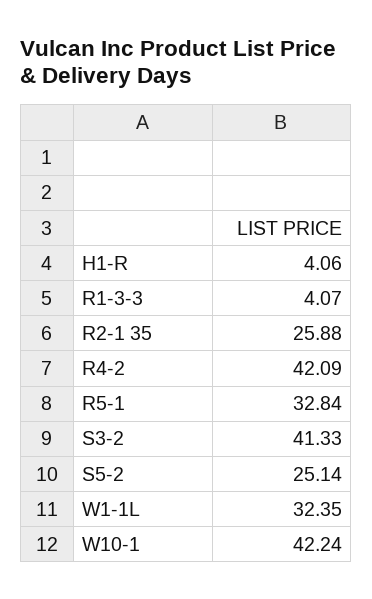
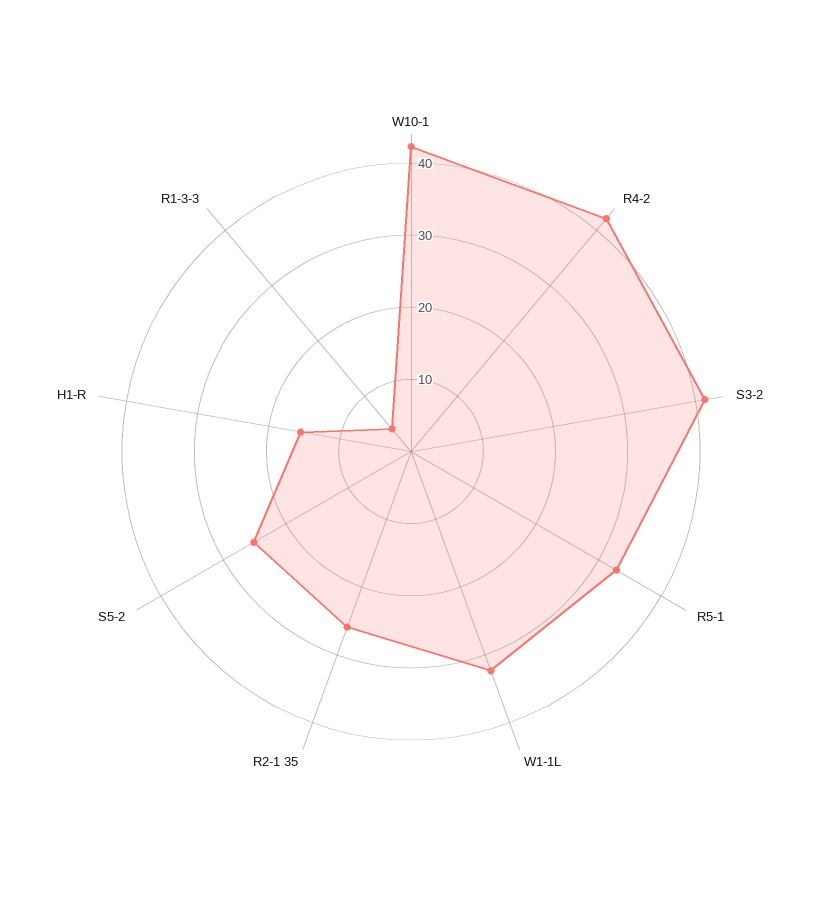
  {
-   "H1-R": 4.06,
+   "H1-R": 16,
    "R1-3-3": 4.07,
    "R2-1 35": 25.88,
    "R4-2": 42.09,
    "R5-1": 32.84,
    "S3-2": 41.33,
    "S5-2": 25.14,
    "W1-1L": 32.35,
    "W10-1": 42.24
  }

